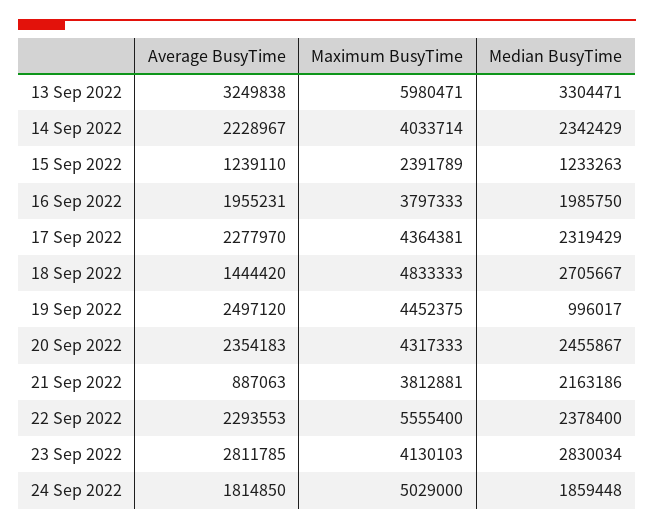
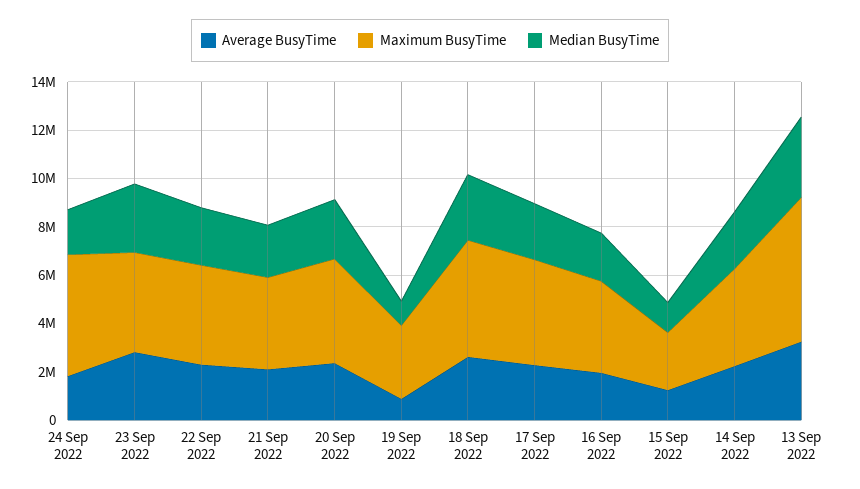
  {
    "Average BusyTime": {
      "13 Sep 2022": 3249838,
      "14 Sep 2022": 2228967,
      "15 Sep 2022": 1239110,
      "16 Sep 2022": 1955231,
      "17 Sep 2022": 2277970,
-     "18 Sep 2022": 1444420,
+     "18 Sep 2022": 2500000,
-     "19 Sep 2022": 2497120,
+     "19 Sep 2022": 1000000,
      "20 Sep 2022": 2354183,
-     "21 Sep 2022": 887063,
+     "21 Sep 2022": 2000000,
      "22 Sep 2022": 2293553,
      "23 Sep 2022": 2811785,
      "24 Sep 2022": 1814850
    },
    "Maximum BusyTime": {
      "13 Sep 2022": 5980471,
      "14 Sep 2022": 4033714,
      "15 Sep 2022": 2391789,
      "16 Sep 2022": 3797333,
      "17 Sep 2022": 4364381,
      "18 Sep 2022": 4833333,
-     "19 Sep 2022": 4452375,
+     "19 Sep 2022": 3000000,
      "20 Sep 2022": 4317333,
      "21 Sep 2022": 3812881,
-     "22 Sep 2022": 5555400,
+     "22 Sep 2022": 4000000,
      "23 Sep 2022": 4130103,
      "24 Sep 2022": 5029000
    },
    "Median BusyTime": {
      "13 Sep 2022": 3304471,
      "14 Sep 2022": 2342429,
      "15 Sep 2022": 1233263,
      "16 Sep 2022": 1985750,
      "17 Sep 2022": 2319429,
      "18 Sep 2022": 2705667,
      "19 Sep 2022": 996017,
      "20 Sep 2022": 2455867,
      "21 Sep 2022": 2163186,
      "22 Sep 2022": 2378400,
      "23 Sep 2022": 2830034,
      "24 Sep 2022": 1859448
    }
  }

